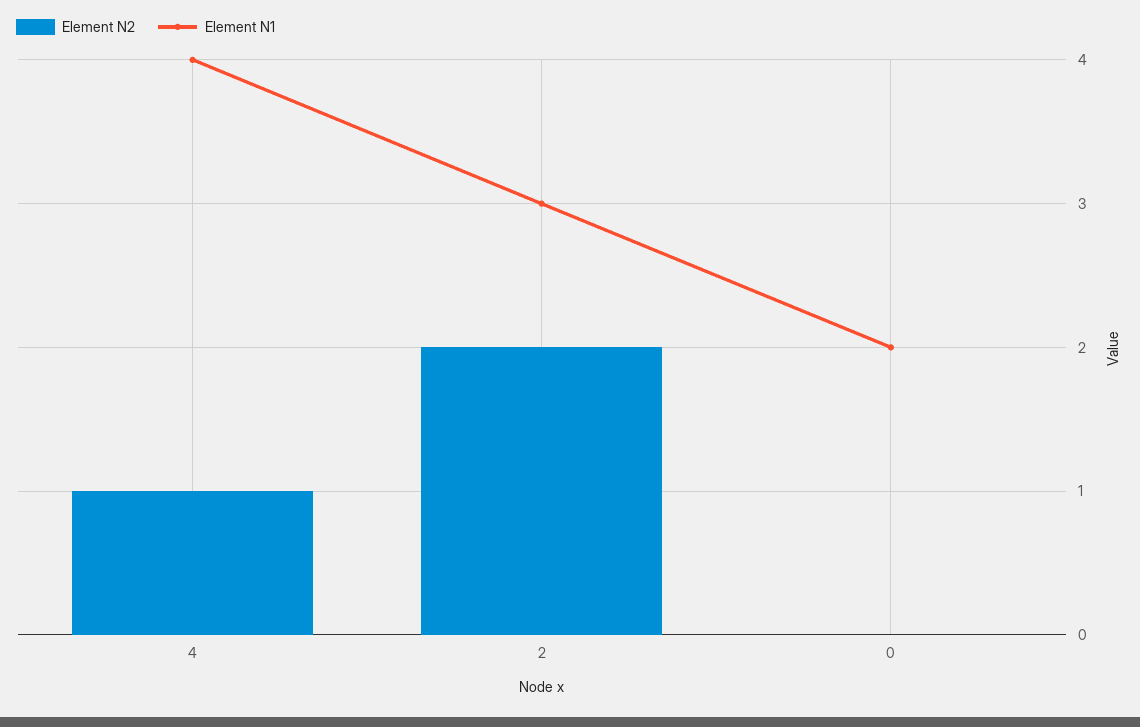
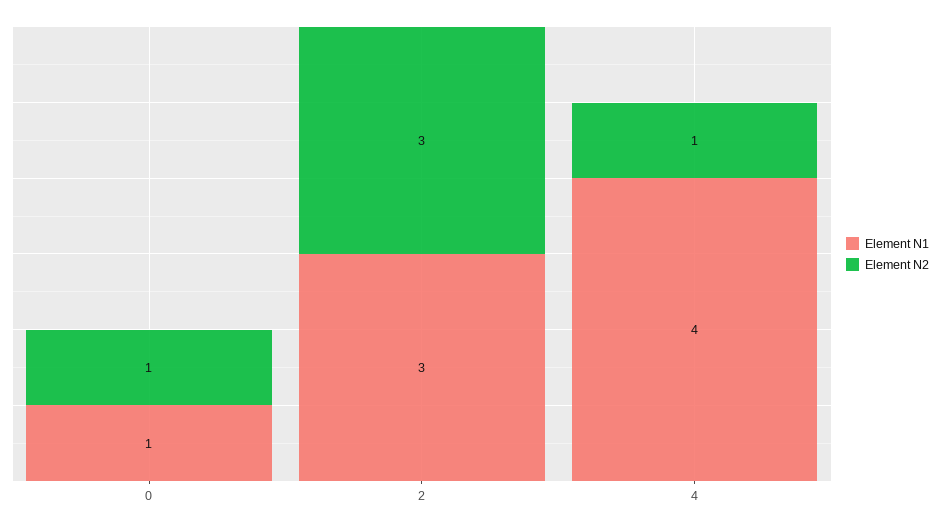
  {
    "Element N2": {
      "4": 1,
-     "2": 2,
+     "2": 3,
-     "0": 0
+     "0": 1
    },
    "Element N1": {
      "4": 4,
      "2": 3,
-     "0": 2
+     "0": 1
    }
  }

